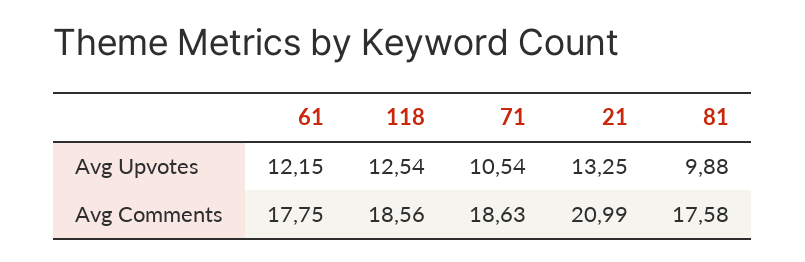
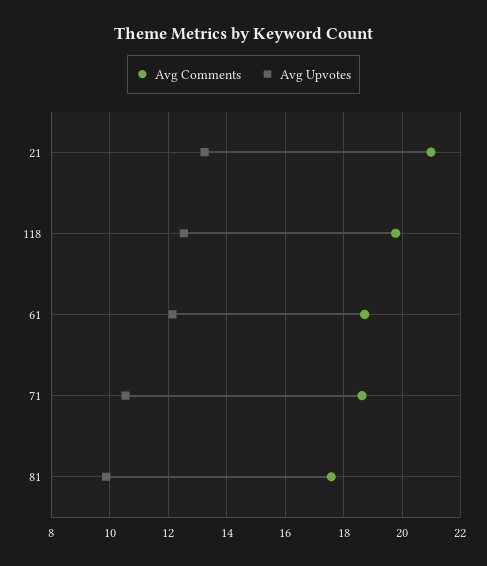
  {
    "Avg Upvotes": {
      "61": 12.15,
      "118": 12.54,
      "71": 10.54,
      "21": 13.25,
      "81": 9.88
    },
    "Avg Comments": {
-     "61": 17.75,
+     "61": 18.75,
-     "118": 18.56,
+     "118": 19.75,
      "71": 18.63,
      "21": 20.99,
      "81": 17.58
    }
  }

